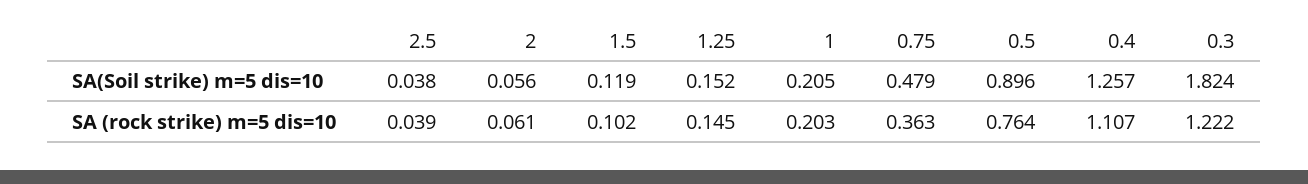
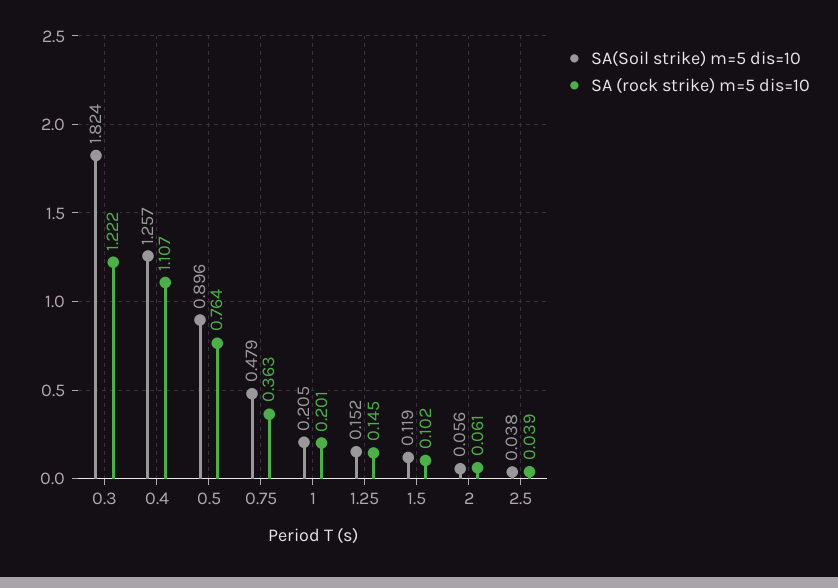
  {
    "SA(Soil strike) m=5 dis=10": {
      "2.5": 0.038,
      "2": 0.056,
      "1.5": 0.119,
      "1.25": 0.152,
      "1": 0.205,
      "0.75": 0.479,
      "0.5": 0.896,
      "0.4": 1.257,
      "0.3": 1.824
    },
    "SA (rock strike) m=5 dis=10": {
      "2.5": 0.039,
      "2": 0.061,
      "1.5": 0.102,
      "1.25": 0.145,
-     "1": 0.203,
+     "1": 0.201,
      "0.75": 0.363,
      "0.5": 0.764,
      "0.4": 1.107,
      "0.3": 1.222
    }
  }

